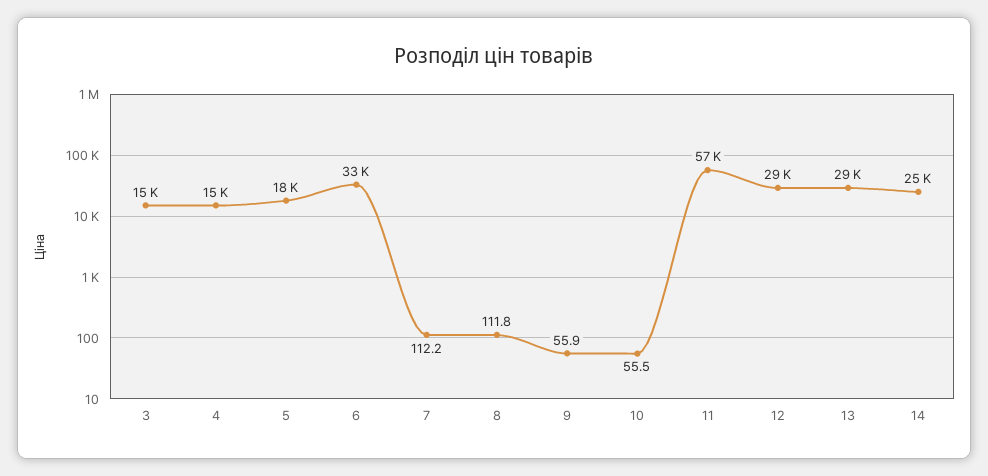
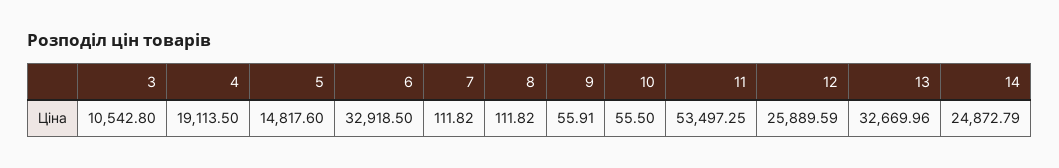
  {
-   "3": 15000,
+   "3": 10542.8,
-   "4": 15000,
+   "4": 19113.5,
-   "5": 18000,
+   "5": 14817.6,
    "6": 32918.5,
-   "7": 112.2,
+   "7": 111.82,
    "8": 111.82,
    "9": 55.91,
    "10": 55.5,
-   "11": 57000,
+   "11": 53497.25,
-   "12": 29000,
+   "12": 25889.59,
-   "13": 29000,
+   "13": 32669.96,
    "14": 24872.79
  }

